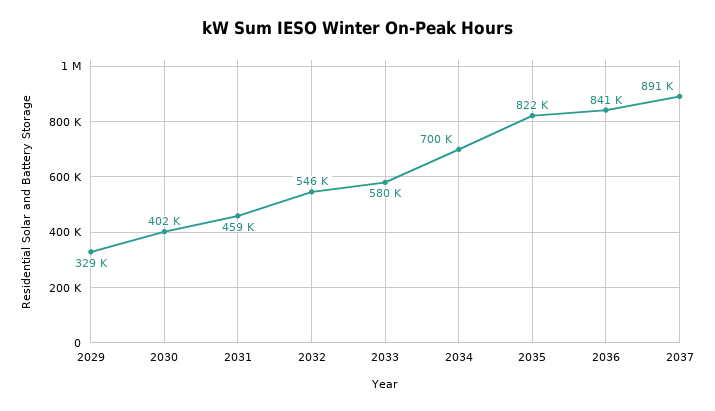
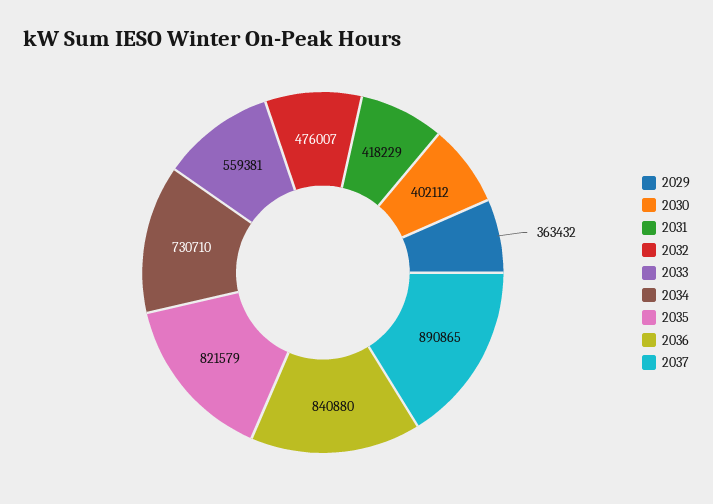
  {
-   "2029": 329000,
+   "2029": 363432,
    "2030": 402112,
-   "2031": 459000,
+   "2031": 418229,
-   "2032": 546000,
+   "2032": 476007,
-   "2033": 580000,
+   "2033": 559381,
-   "2034": 700000,
+   "2034": 730710,
    "2035": 821579,
    "2036": 840880,
    "2037": 890865
  }

